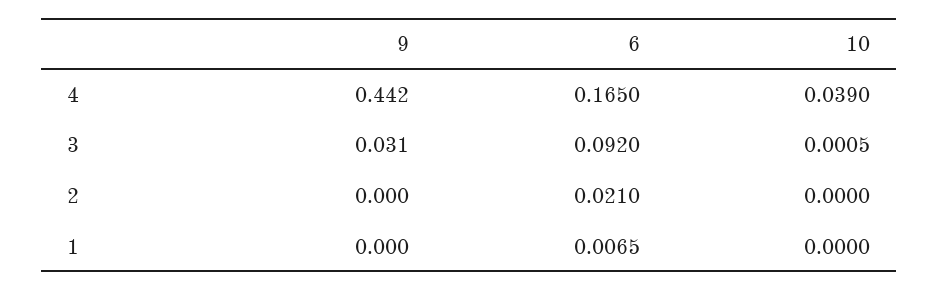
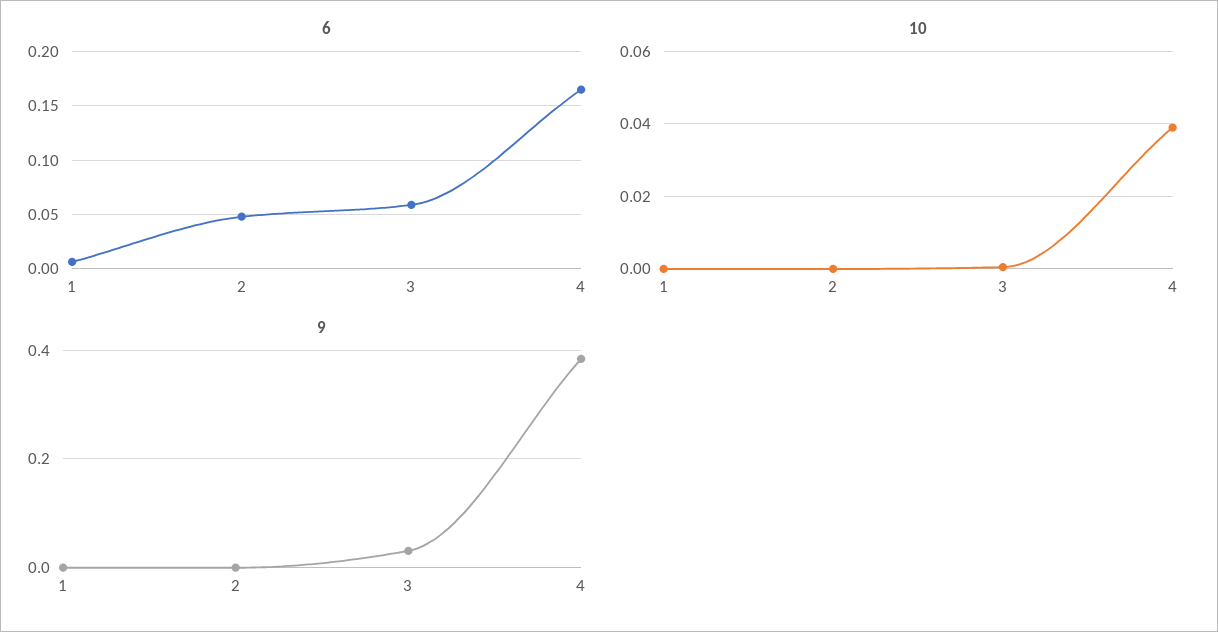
  {
    "9": {
-     "4": 0.442,
+     "4": 0.38,
      "3": 0.031,
      "2": 0,
      "1": 0
    },
    "6": {
      "4": 0.165,
-     "3": 0.092,
+     "3": 0.06,
-     "2": 0.021,
+     "2": 0.05,
      "1": 0.0065
    },
    "10": {
      "4": 0.039,
      "3": 0.0005,
      "2": 0,
      "1": 0
    }
  }

